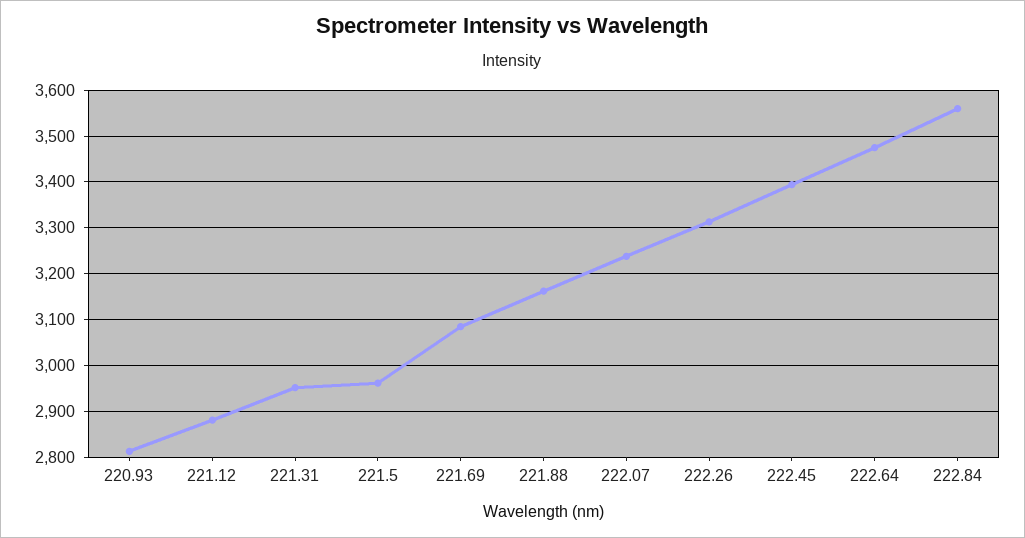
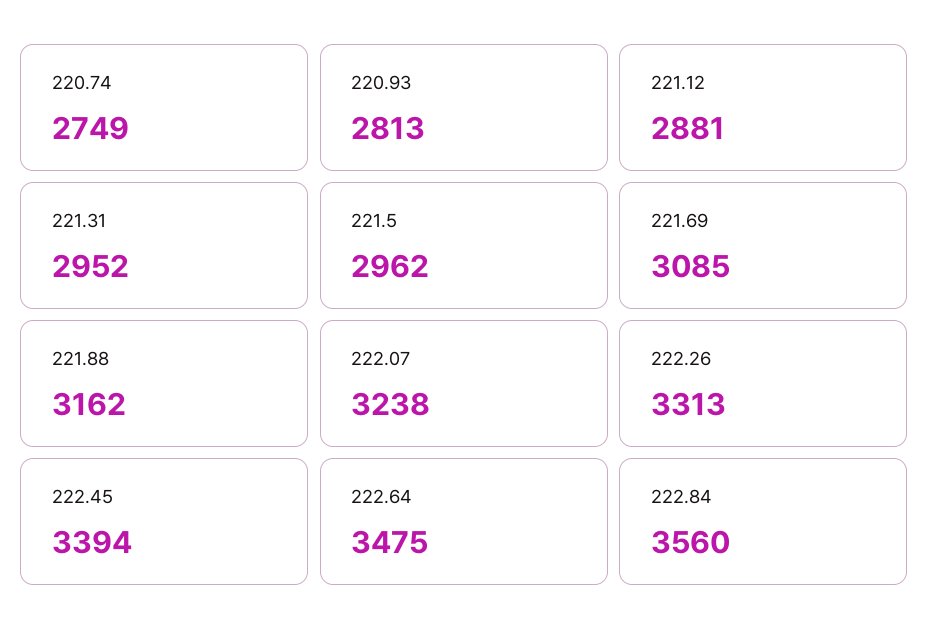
  {
    "220.93": 2813,
    "221.12": 2881,
    "221.31": 2952,
    "221.5": 2962,
    "221.69": 3085,
    "221.88": 3162,
    "222.07": 3238,
    "222.26": 3313,
    "222.45": 3394,
    "222.64": 3475,
-   "222.84": 3560
+   "222.84": 3560,
+   "220.74": 2749
  }

